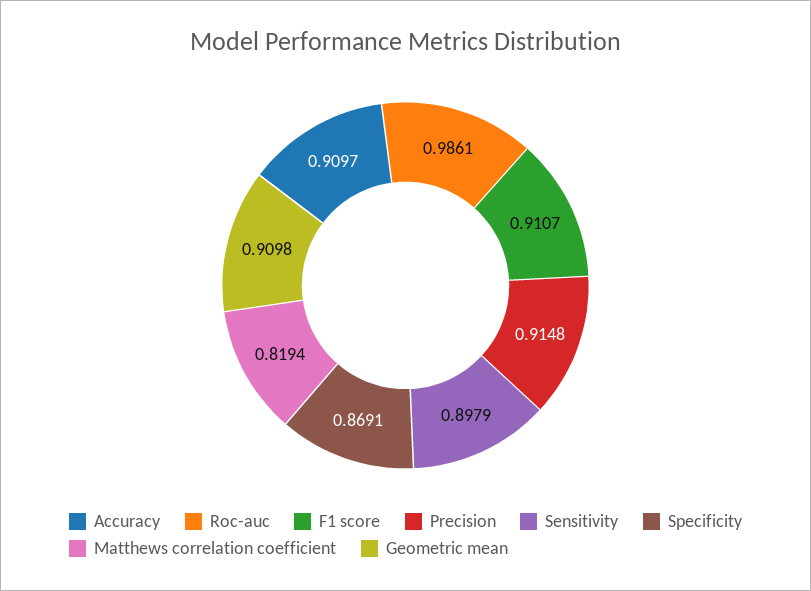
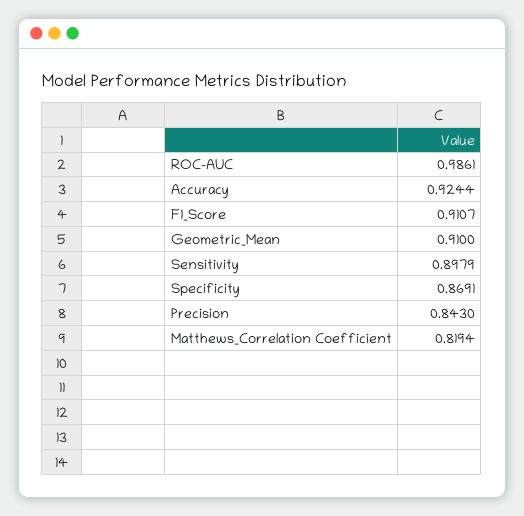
  {
-   "Accuracy": 0.9097,
+   "Accuracy": 0.9244,
    "Roc-auc": 0.9861,
    "F1 score": 0.9107,
-   "Precision": 0.9148,
+   "Precision": 0.843,
    "Sensitivity": 0.8979,
    "Specificity": 0.8691,
    "Matthews correlation coefficient": 0.8194,
-   "Geometric mean": 0.9098
+   "Geometric mean": 0.91
  }

